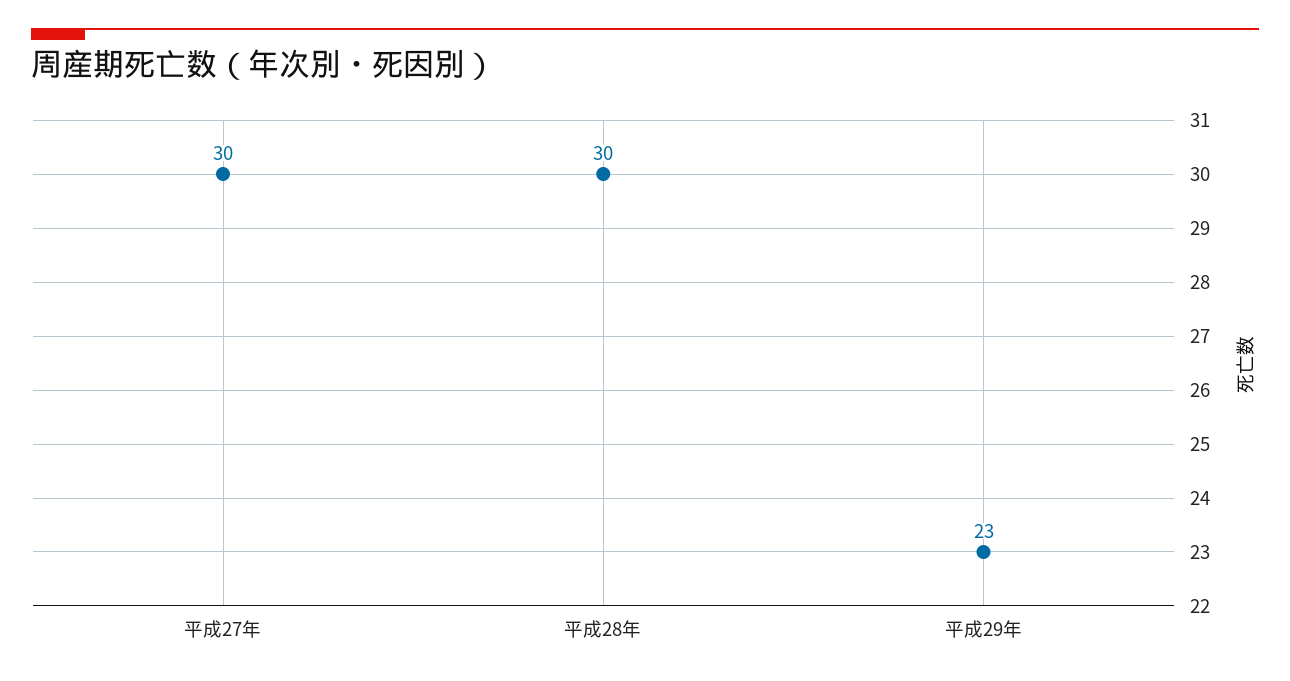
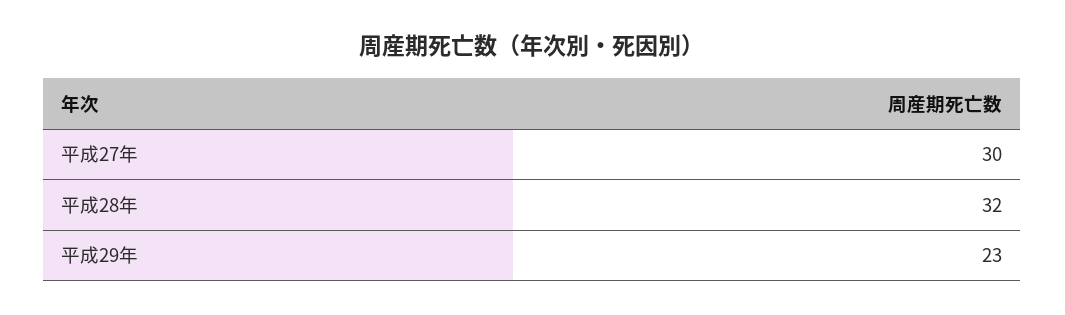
  {
    "平成27年": 30,
-   "平成28年": 30,
+   "平成28年": 32,
    "平成29年": 23
  }

